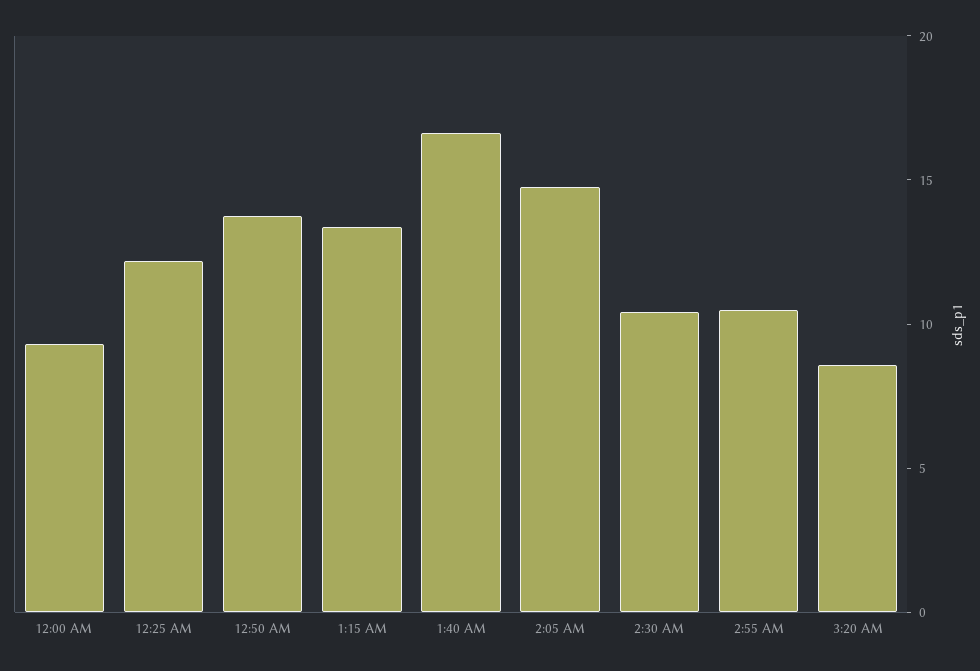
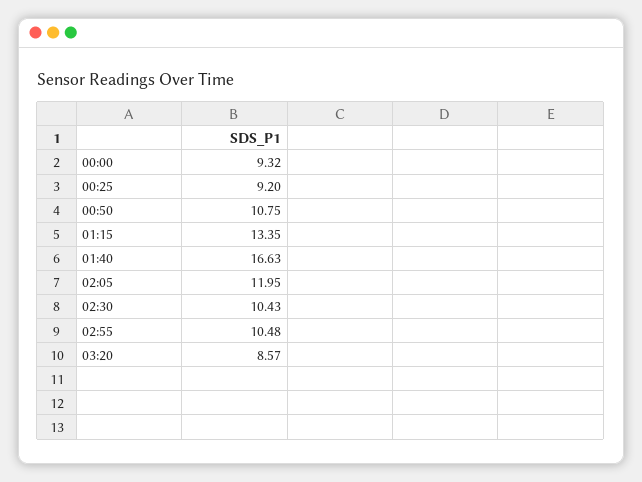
  {
    "12:00 AM": 9.32,
-   "12:25 AM": 12,
+   "12:25 AM": 9.2,
-   "12:50 AM": 14,
+   "12:50 AM": 10.75,
    "1:15 AM": 13.35,
    "1:40 AM": 16.63,
-   "2:05 AM": 15,
+   "2:05 AM": 11.95,
    "2:30 AM": 10.43,
    "2:55 AM": 10.48,
    "3:20 AM": 8.57
  }

